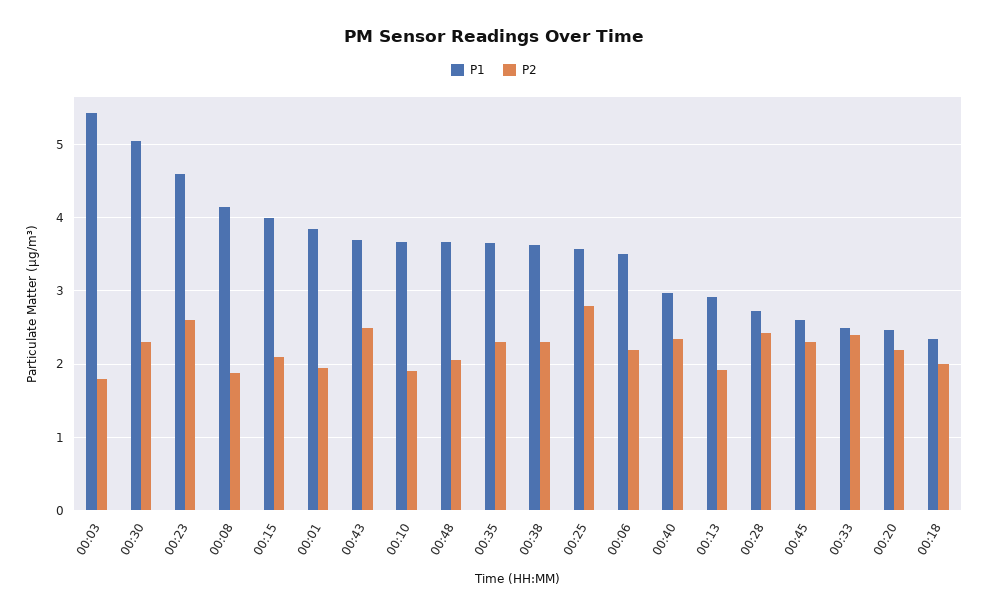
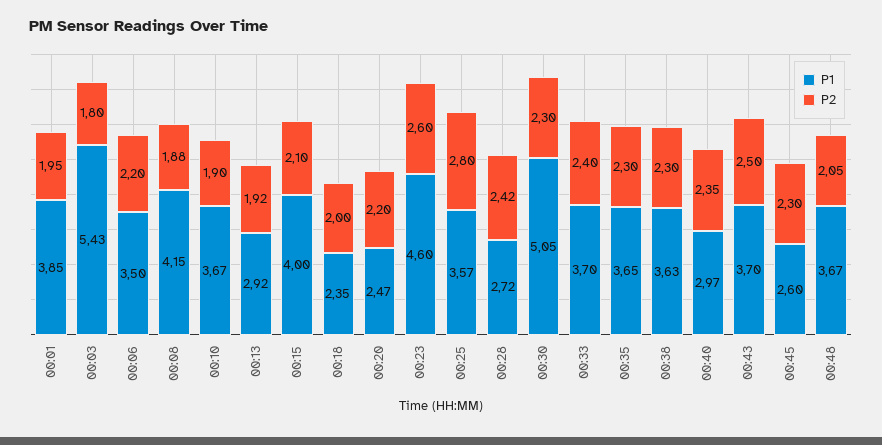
  {
    "P1": {
      "00:03": 5.43,
      "00:30": 5.05,
      "00:23": 4.6,
      "00:08": 4.15,
      "00:15": 4,
      "00:01": 3.85,
      "00:43": 3.7,
      "00:10": 3.67,
      "00:48": 3.67,
      "00:35": 3.65,
      "00:38": 3.63,
      "00:25": 3.57,
      "00:06": 3.5,
      "00:40": 2.97,
      "00:13": 2.92,
      "00:28": 2.72,
      "00:45": 2.6,
-     "00:33": 2.5,
+     "00:33": 3.7,
      "00:20": 2.47,
      "00:18": 2.35
    },
    "P2": {
      "00:03": 1.8,
      "00:30": 2.3,
      "00:23": 2.6,
      "00:08": 1.88,
      "00:15": 2.1,
      "00:01": 1.95,
      "00:43": 2.5,
      "00:10": 1.9,
      "00:48": 2.05,
      "00:35": 2.3,
      "00:38": 2.3,
      "00:25": 2.8,
      "00:06": 2.2,
      "00:40": 2.35,
      "00:13": 1.92,
      "00:28": 2.42,
      "00:45": 2.3,
      "00:33": 2.4,
      "00:20": 2.2,
      "00:18": 2
    }
  }

